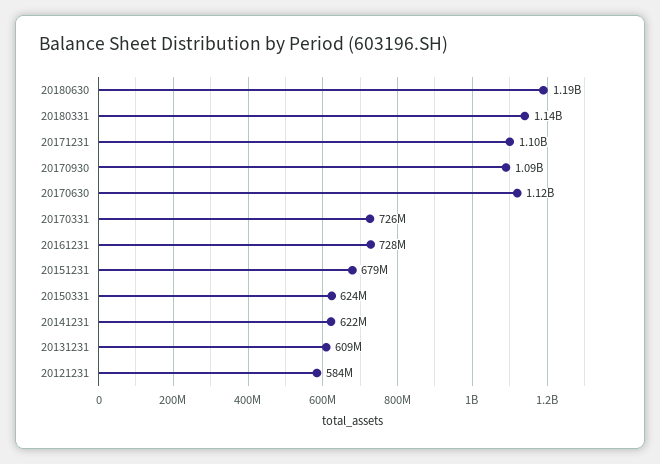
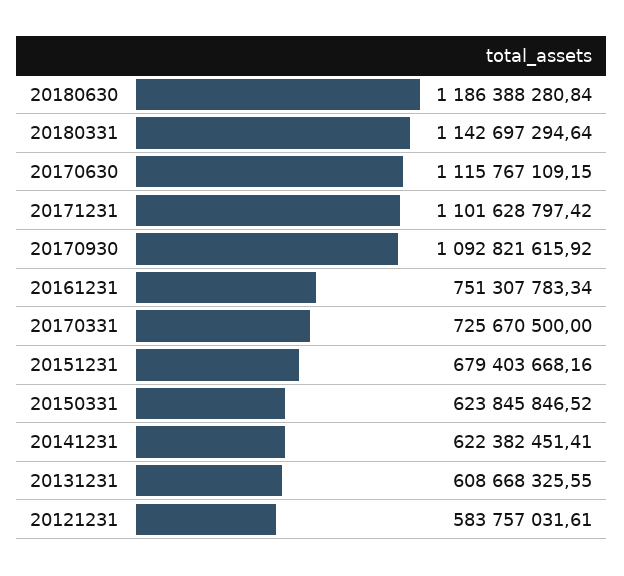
  {
    "20180630": 1186388280.84,
    "20180331": 1142697294.64,
    "20171231": 1101628797.42,
    "20170930": 1092821615.92,
    "20170630": 1115767109.15,
    "20170331": 725670500,
-   "20161231": 728000000,
+   "20161231": 751307783.34,
    "20151231": 679403668.16,
    "20150331": 623845846.52,
    "20141231": 622382451.41,
    "20131231": 608668325.55,
    "20121231": 583757031.61
  }

